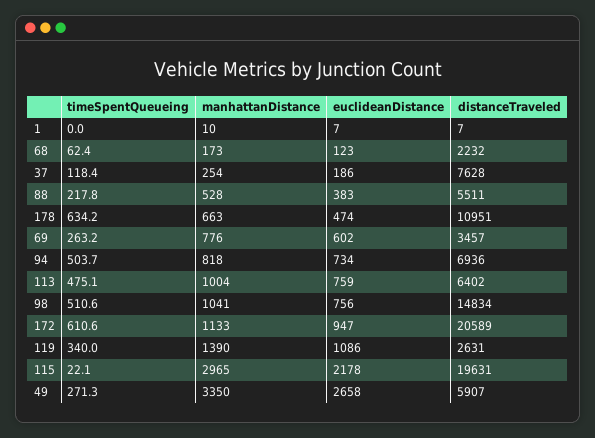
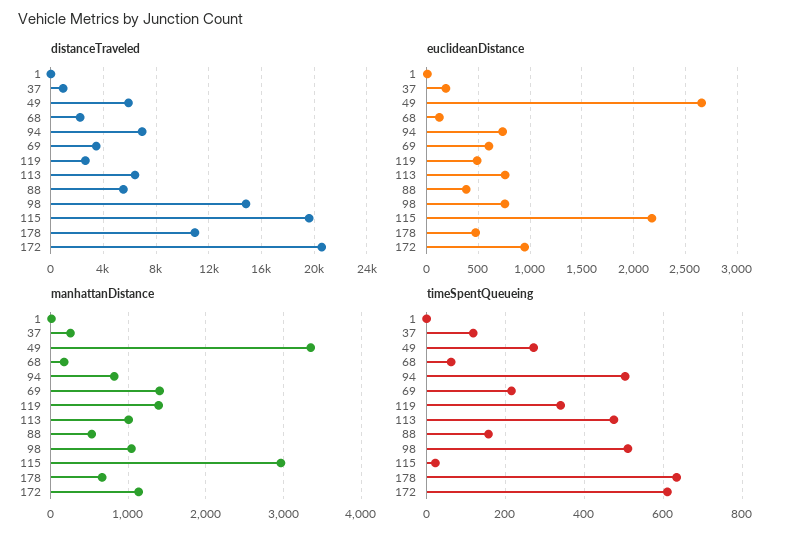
  {
    "timeSpentQueueing": {
      "1": 0,
      "68": 62.4,
      "37": 118.4,
-     "88": 217.8,
+     "88": 160,
      "178": 634.2,
-     "69": 263.2,
+     "69": 220,
      "94": 503.7,
      "113": 475.1,
      "98": 510.6,
      "172": 610.6,
      "119": 340,
      "115": 22.1,
      "49": 271.3
    },
    "manhattanDistance": {
      "1": 10,
      "68": 173,
      "37": 254,
      "88": 528,
      "178": 663,
-     "69": 776,
+     "69": 1400,
      "94": 818,
      "113": 1004,
      "98": 1041,
      "172": 1133,
      "119": 1390,
      "115": 2965,
      "49": 3350
    },
    "euclideanDistance": {
      "1": 7,
      "68": 123,
      "37": 186,
      "88": 383,
      "178": 474,
      "69": 602,
      "94": 734,
      "113": 759,
      "98": 756,
      "172": 947,
-     "119": 1086,
+     "119": 500,
      "115": 2178,
      "49": 2658
    },
    "distanceTraveled": {
      "1": 7,
      "68": 2232,
-     "37": 7628,
+     "37": 1000,
      "88": 5511,
      "178": 10951,
      "69": 3457,
      "94": 6936,
      "113": 6402,
      "98": 14834,
      "172": 20589,
      "119": 2631,
      "115": 19631,
      "49": 5907
    }
  }

